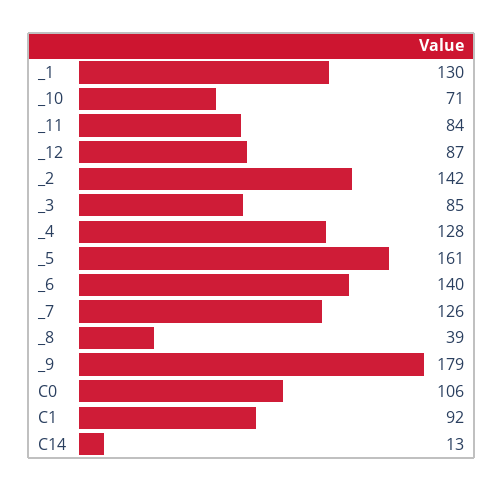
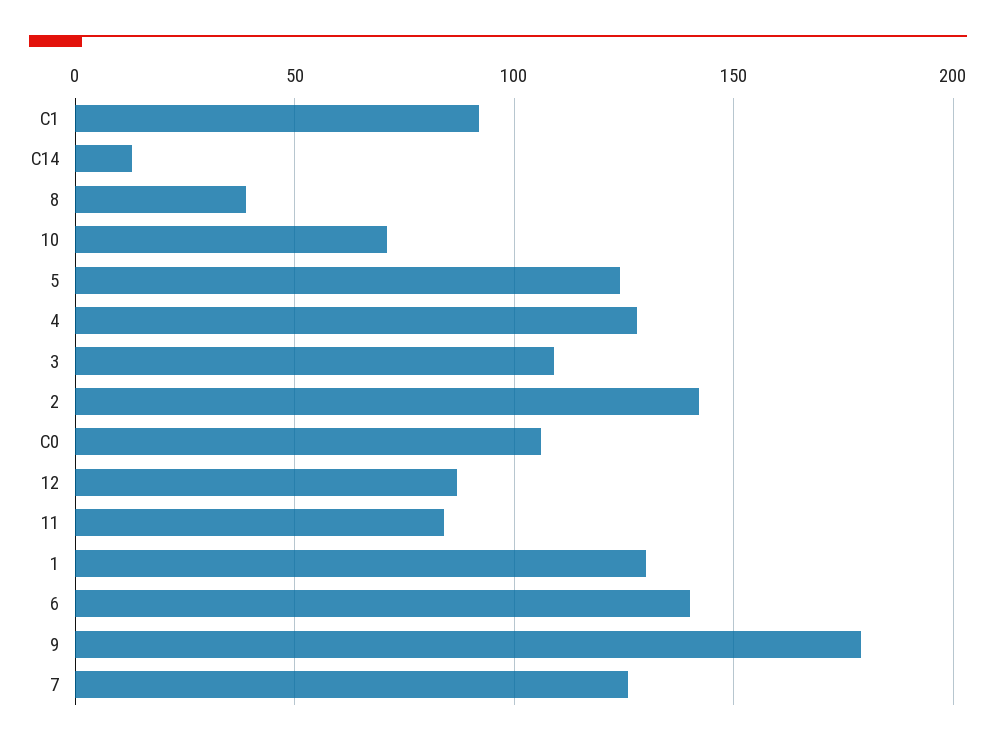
  {
    "_1": 130,
    "_10": 71,
    "_11": 84,
    "_12": 87,
    "_2": 142,
-   "_3": 85,
+   "_3": 110,
    "_4": 128,
-   "_5": 161,
+   "_5": 125,
    "_6": 140,
    "_7": 126,
    "_8": 39,
    "_9": 179,
    "C0": 106,
    "C1": 92,
    "C14": 13
  }

